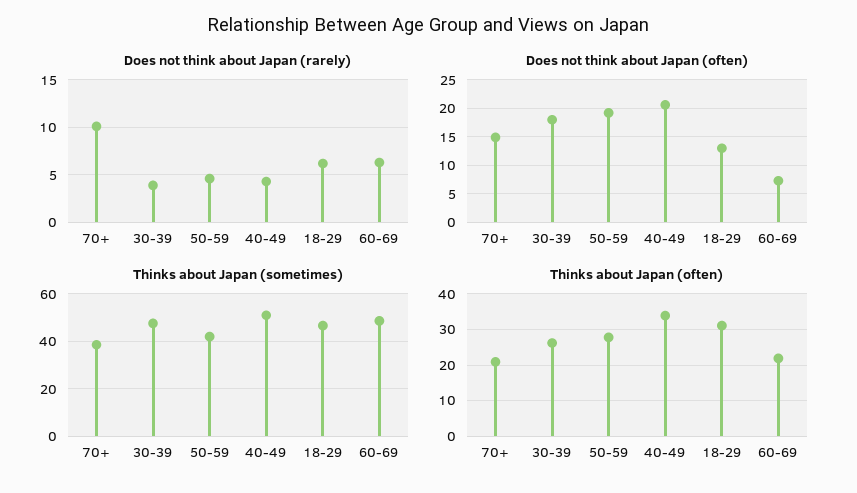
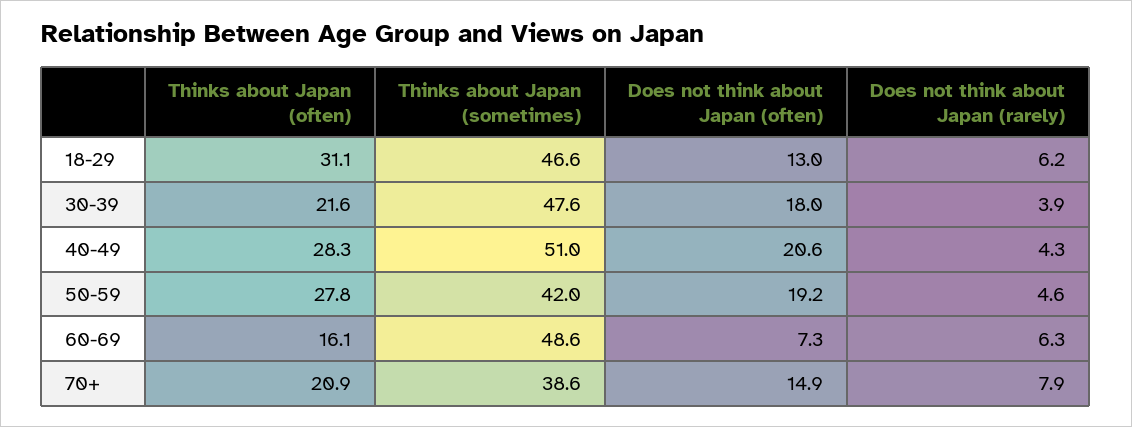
  {
    "Does not think about Japan (rarely)": {
-     "70+": 10,
+     "70+": 7.9,
      "30-39": 3.9,
      "50-59": 4.6,
      "40-49": 4.3,
      "18-29": 6.2,
      "60-69": 6.3
    },
    "Does not think about Japan (often)": {
      "70+": 14.9,
      "30-39": 18,
      "50-59": 19.2,
      "40-49": 20.6,
      "18-29": 13,
      "60-69": 7.3
    },
    "Thinks about Japan (sometimes)": {
      "70+": 38.6,
      "30-39": 47.6,
      "50-59": 42,
      "40-49": 51,
      "18-29": 46.6,
      "60-69": 48.6
    },
    "Thinks about Japan (often)": {
      "70+": 20.9,
-     "30-39": 26,
+     "30-39": 21.6,
      "50-59": 27.8,
-     "40-49": 34,
+     "40-49": 28.3,
      "18-29": 31.1,
-     "60-69": 22
+     "60-69": 16.1
    }
  }

